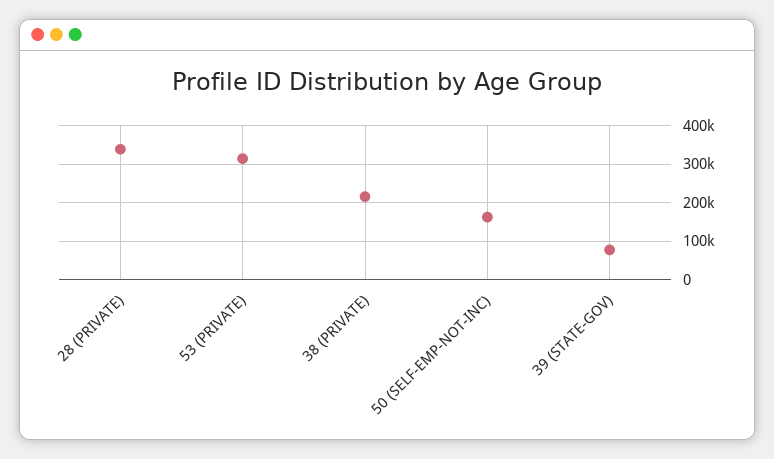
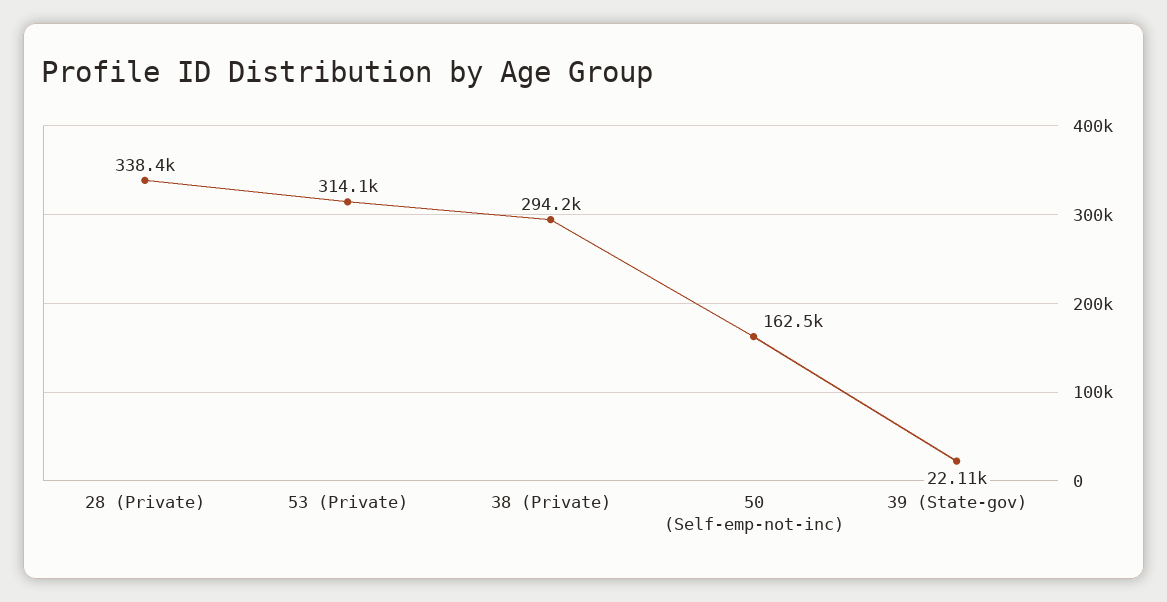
  {
    "28 (PRIVATE)": 338400,
    "53 (PRIVATE)": 314100,
-   "38 (PRIVATE)": 220000,
+   "38 (PRIVATE)": 294200,
    "50 (SELF-EMP-NOT-INC)": 162500,
-   "39 (STATE-GOV)": 80000
+   "39 (STATE-GOV)": 22110
  }

